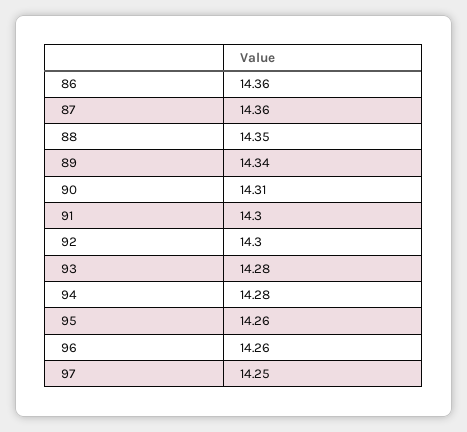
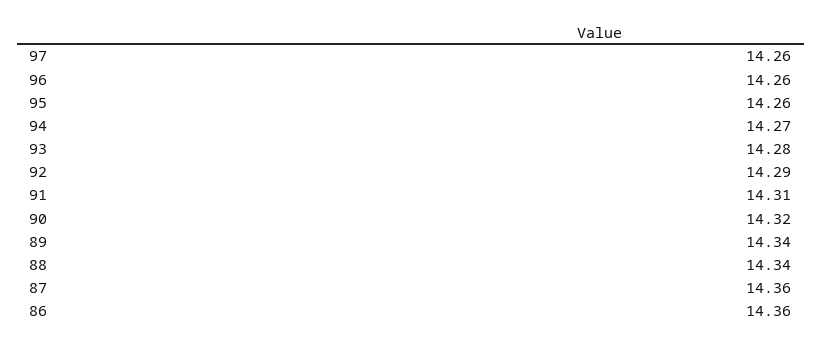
  {
    "86": 14.36,
    "87": 14.36,
-   "88": 14.35,
+   "88": 14.34,
    "89": 14.34,
-   "90": 14.31,
+   "90": 14.32,
-   "91": 14.3,
+   "91": 14.31,
-   "92": 14.3,
+   "92": 14.29,
    "93": 14.28,
-   "94": 14.28,
+   "94": 14.27,
    "95": 14.26,
    "96": 14.26,
-   "97": 14.25
+   "97": 14.26
  }

